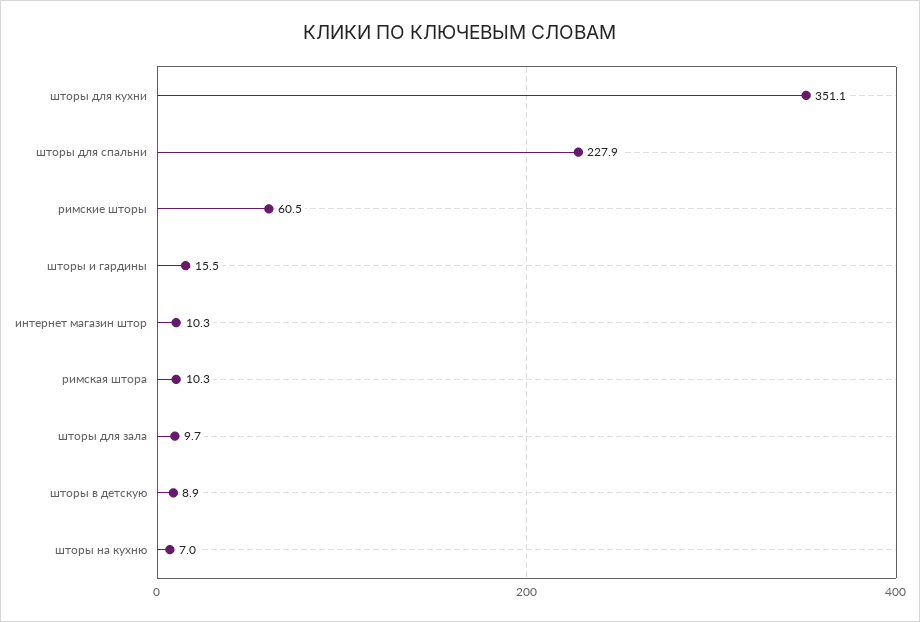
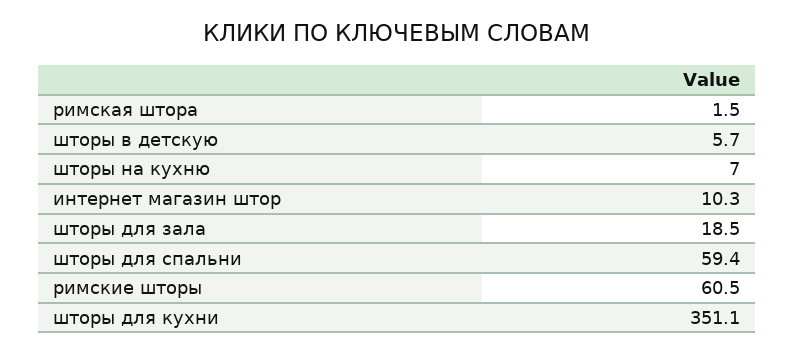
  {
    "шторы для кухни": 351.1,
-   "шторы для спальни": 227.9,
+   "шторы для спальни": 59.4,
    "римские шторы": 60.5,
-   "шторы и гардины": 15.5,
    "интернет магазин штор": 10.3,
-   "римская штора": 10.3,
+   "римская штора": 1.5,
-   "шторы для зала": 9.7,
+   "шторы для зала": 18.5,
-   "шторы в детскую": 8.9,
+   "шторы в детскую": 5.7,
    "шторы на кухню": 7
  }

